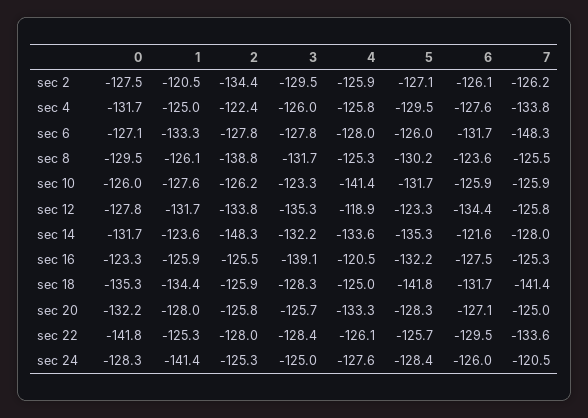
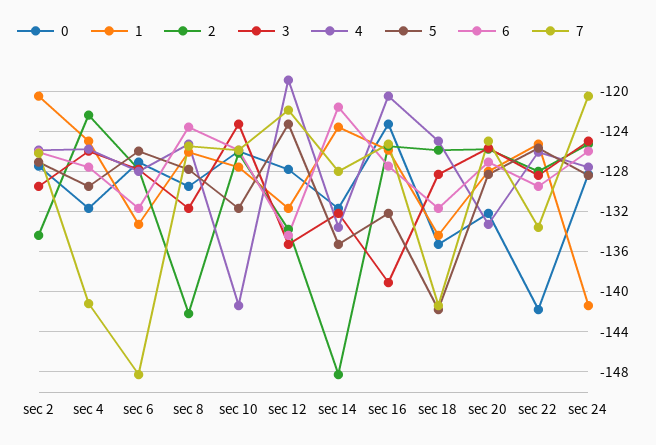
  {
    "0": {
      "sec 2": -127.5,
      "sec 4": -131.7,
      "sec 6": -127.1,
      "sec 8": -129.5,
      "sec 10": -126,
      "sec 12": -127.8,
      "sec 14": -131.7,
      "sec 16": -123.3,
      "sec 18": -135.3,
      "sec 20": -132.2,
      "sec 22": -141.8,
      "sec 24": -128.3
    },
    "1": {
      "sec 2": -120.5,
      "sec 4": -125,
      "sec 6": -133.3,
      "sec 8": -126.1,
      "sec 10": -127.6,
      "sec 12": -131.7,
      "sec 14": -123.6,
      "sec 16": -125.9,
      "sec 18": -134.4,
      "sec 20": -128,
      "sec 22": -125.3,
      "sec 24": -141.4
    },
    "2": {
      "sec 2": -134.4,
      "sec 4": -122.4,
      "sec 6": -127.8,
-     "sec 8": -138.8,
+     "sec 8": -142,
      "sec 10": -126.2,
      "sec 12": -133.8,
      "sec 14": -148.3,
      "sec 16": -125.5,
      "sec 18": -125.9,
      "sec 20": -125.8,
      "sec 22": -128,
      "sec 24": -125.3
    },
    "3": {
      "sec 2": -129.5,
      "sec 4": -126,
      "sec 6": -127.8,
      "sec 8": -131.7,
      "sec 10": -123.3,
      "sec 12": -135.3,
      "sec 14": -132.2,
      "sec 16": -139.1,
      "sec 18": -128.3,
      "sec 20": -125.7,
      "sec 22": -128.4,
      "sec 24": -125
    },
    "4": {
      "sec 2": -125.9,
      "sec 4": -125.8,
      "sec 6": -128,
      "sec 8": -125.3,
      "sec 10": -141.4,
      "sec 12": -118.9,
      "sec 14": -133.6,
      "sec 16": -120.5,
      "sec 18": -125,
      "sec 20": -133.3,
      "sec 22": -126.1,
      "sec 24": -127.6
    },
    "5": {
      "sec 2": -127.1,
      "sec 4": -129.5,
      "sec 6": -126,
-     "sec 8": -130.2,
+     "sec 8": -128,
      "sec 10": -131.7,
      "sec 12": -123.3,
      "sec 14": -135.3,
      "sec 16": -132.2,
      "sec 18": -141.8,
      "sec 20": -128.3,
      "sec 22": -125.7,
      "sec 24": -128.4
    },
    "6": {
      "sec 2": -126.1,
      "sec 4": -127.6,
      "sec 6": -131.7,
      "sec 8": -123.6,
      "sec 10": -125.9,
      "sec 12": -134.4,
      "sec 14": -121.6,
      "sec 16": -127.5,
      "sec 18": -131.7,
      "sec 20": -127.1,
      "sec 22": -129.5,
      "sec 24": -126
    },
    "7": {
      "sec 2": -126.2,
-     "sec 4": -133.8,
+     "sec 4": -141,
      "sec 6": -148.3,
      "sec 8": -125.5,
      "sec 10": -125.9,
-     "sec 12": -125.8,
+     "sec 12": -122,
      "sec 14": -128,
      "sec 16": -125.3,
      "sec 18": -141.4,
      "sec 20": -125,
      "sec 22": -133.6,
      "sec 24": -120.5
    }
  }

